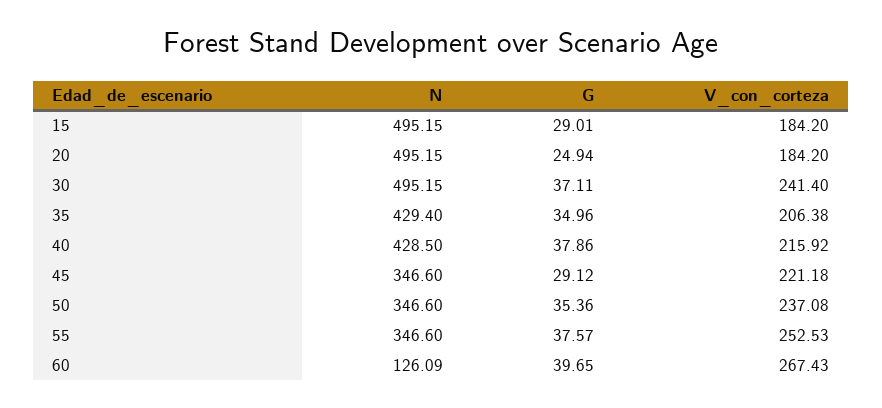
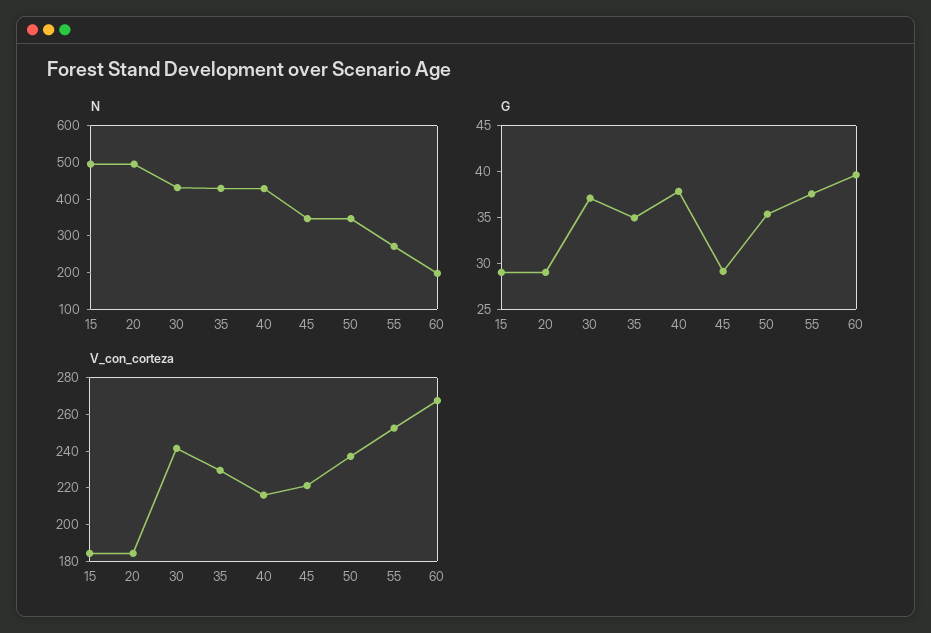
  {
    "N": {
      "15": 495.15,
      "20": 495.15,
-     "30": 495.15,
+     "30": 425,
      "35": 429.4,
      "40": 428.5,
      "45": 346.6,
      "50": 346.6,
-     "55": 346.6,
+     "55": 275,
-     "60": 126.09
+     "60": 200
    },
    "G": {
      "15": 29.01,
-     "20": 24.94,
+     "20": 29,
      "30": 37.11,
      "35": 34.96,
      "40": 37.86,
      "45": 29.12,
      "50": 35.36,
      "55": 37.57,
      "60": 39.65
    },
    "V_con_corteza": {
      "15": 184.2,
      "20": 184.2,
      "30": 241.4,
-     "35": 206.38,
+     "35": 230,
      "40": 215.92,
      "45": 221.18,
      "50": 237.08,
      "55": 252.53,
      "60": 267.43
    }
  }

